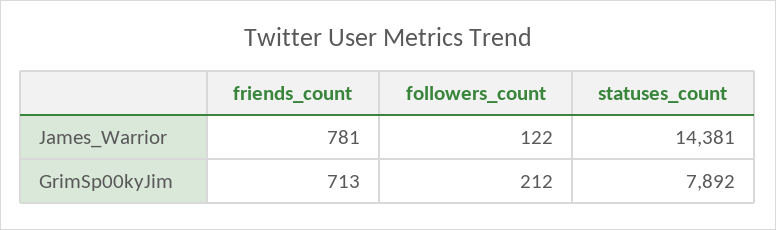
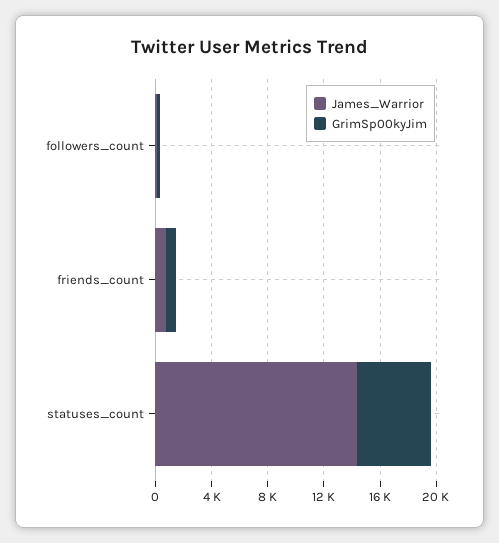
  {
    "James_Warrior": {
      "friends_count": 781,
      "followers_count": 122,
      "statuses_count": 14381
    },
    "GrimSp00kyJim": {
      "friends_count": 713,
      "followers_count": 212,
-     "statuses_count": 7892
+     "statuses_count": 5000
    }
  }

